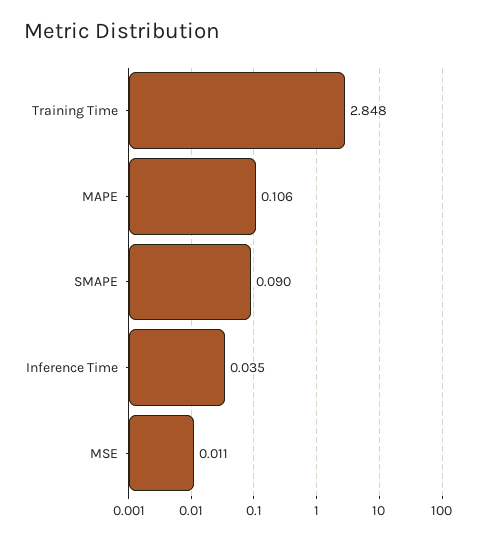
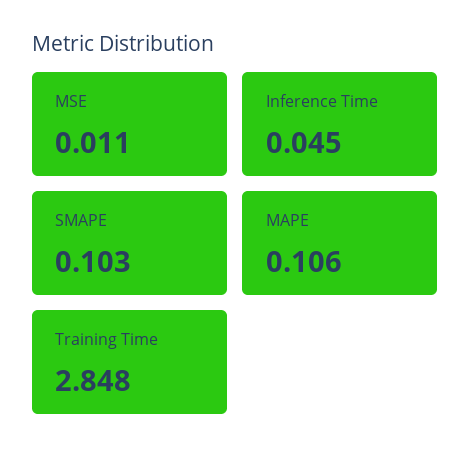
  {
    "Training Time": 2.848,
    "MAPE": 0.106,
-   "SMAPE": 0.09,
+   "SMAPE": 0.103,
-   "Inference Time": 0.035,
+   "Inference Time": 0.045,
    "MSE": 0.011
  }

